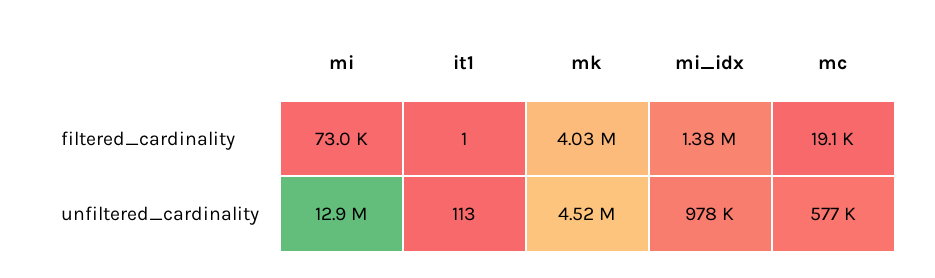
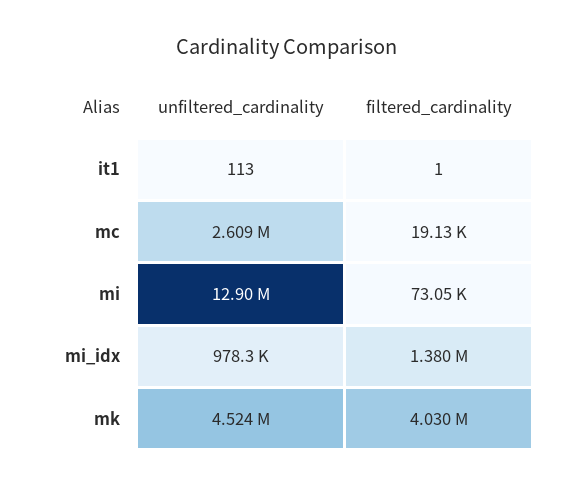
  {
    "mi": {
      "filtered_cardinality": 73050,
      "unfiltered_cardinality": 12900000
    },
    "it1": {
      "filtered_cardinality": 1,
      "unfiltered_cardinality": 113
    },
    "mk": {
      "filtered_cardinality": 4030000,
      "unfiltered_cardinality": 4524000
    },
    "mi_idx": {
      "filtered_cardinality": 1380000,
      "unfiltered_cardinality": 978300
    },
    "mc": {
      "filtered_cardinality": 19130,
-     "unfiltered_cardinality": 577000
+     "unfiltered_cardinality": 2609000
    }
  }

